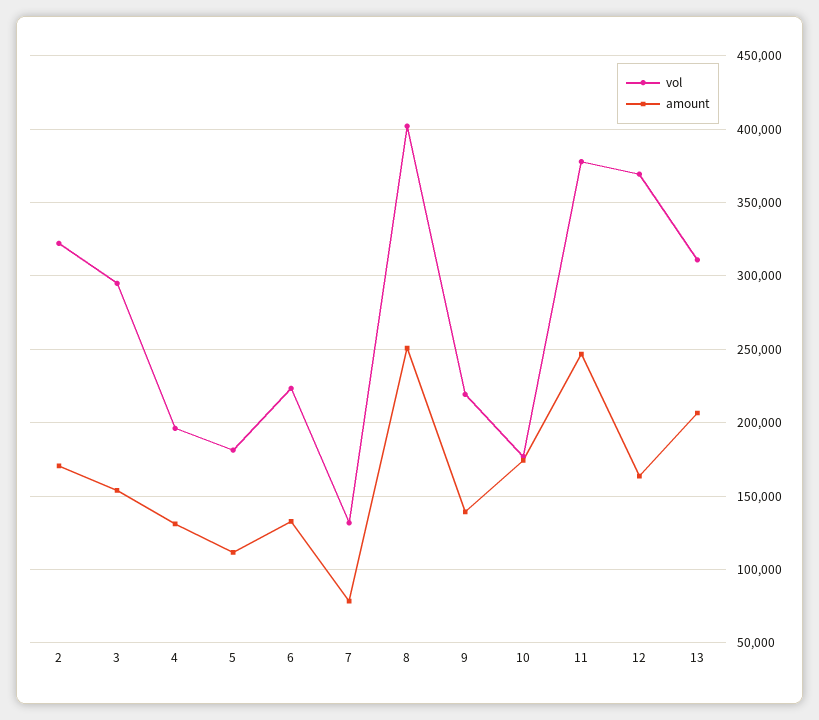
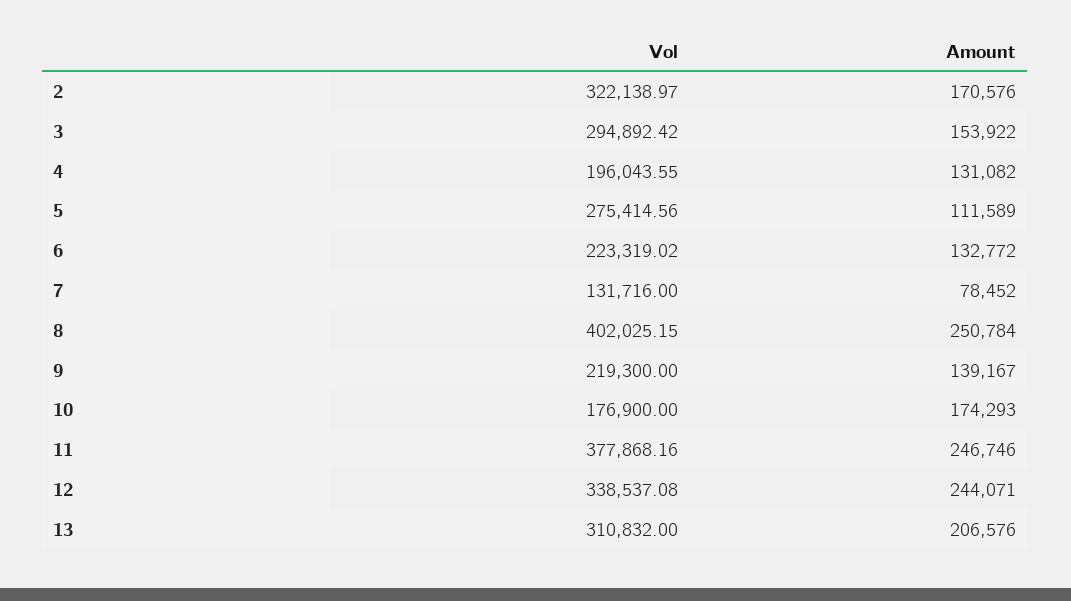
  {
    "vol": {
      "2": 322138.97,
      "3": 294892.42,
      "4": 196043.55,
-     "5": 180000,
+     "5": 275414.56,
      "6": 223319.02,
      "7": 131716,
      "8": 402025.15,
      "9": 219300,
      "10": 176900,
      "11": 377868.16,
-     "12": 370000,
+     "12": 338537.08,
      "13": 310832
    },
    "amount": {
      "2": 170576,
      "3": 153922,
      "4": 131082,
      "5": 111589,
      "6": 132772,
      "7": 78452,
      "8": 250784,
      "9": 139167,
      "10": 174293,
      "11": 246746,
-     "12": 165000,
+     "12": 244071,
      "13": 206576
    }
  }

